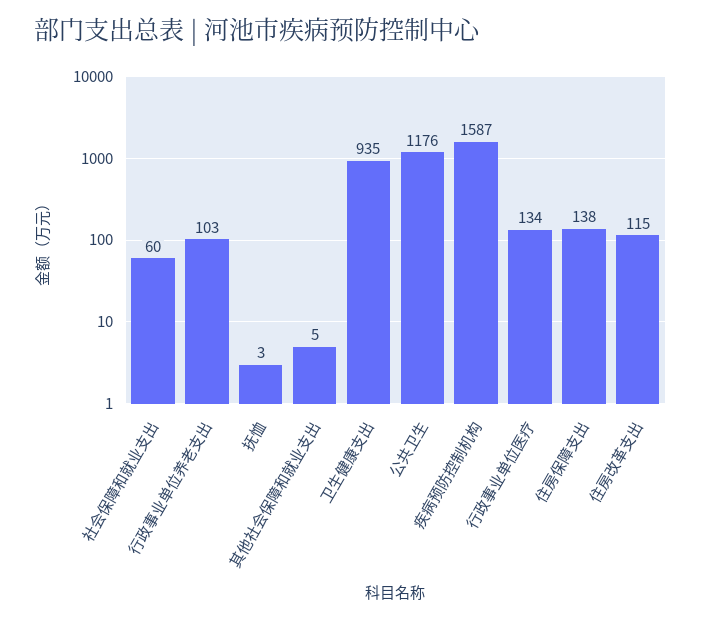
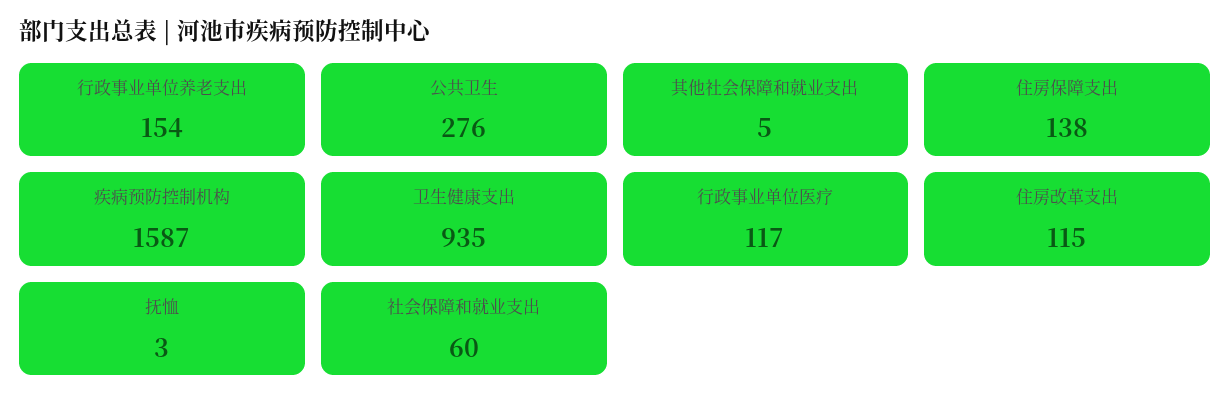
  {
    "社会保障和就业支出": 60,
-   "行政事业单位养老支出": 103,
+   "行政事业单位养老支出": 154,
    "抚恤": 3,
    "其他社会保障和就业支出": 5,
    "卫生健康支出": 935,
-   "公共卫生": 1176,
+   "公共卫生": 276,
    "疾病预防控制机构": 1587,
-   "行政事业单位医疗": 134,
+   "行政事业单位医疗": 117,
    "住房保障支出": 138,
    "住房改革支出": 115
  }

